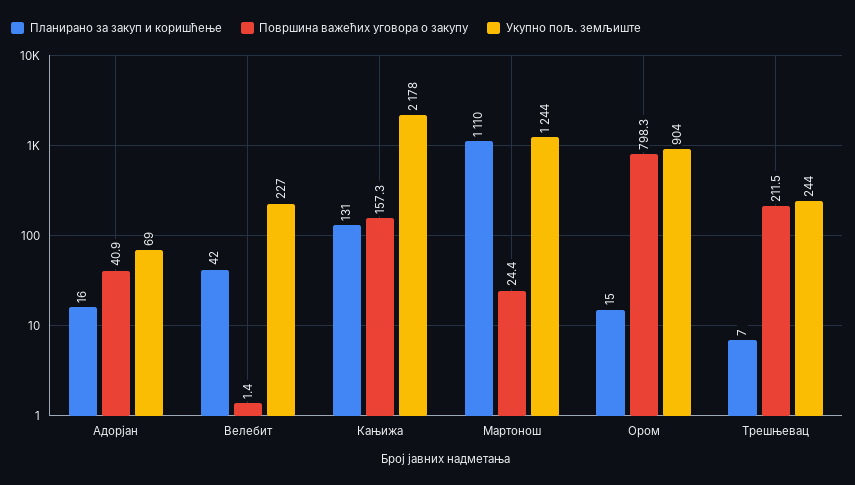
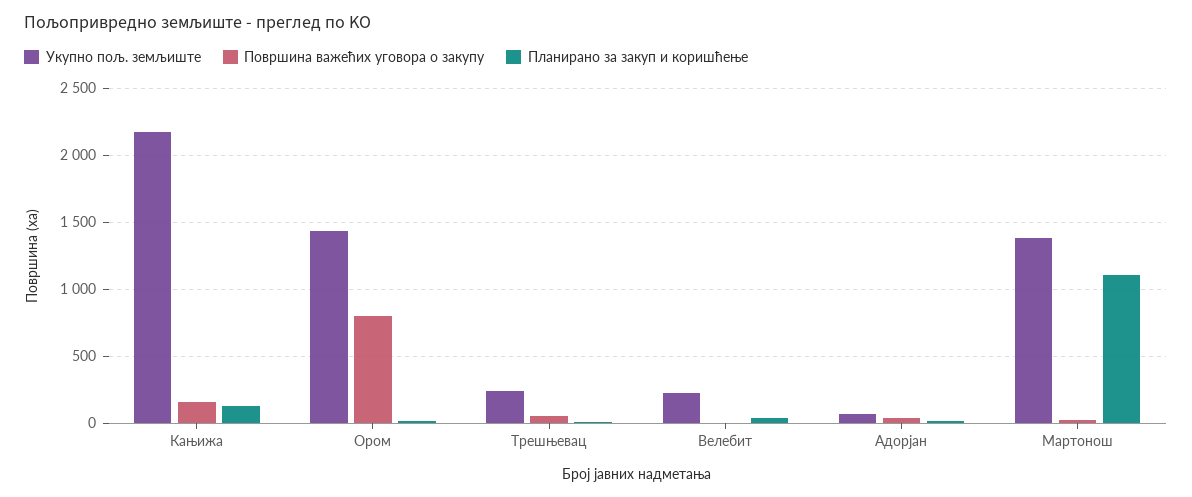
  {
    "Планирано за закуп и коришћење": {
      "Адорјан": 16,
      "Велебит": 42,
      "Кањижа": 131,
      "Мартонош": 1110,
      "Ором": 15,
      "Трешњевац": 7
    },
    "Површина важећих уговора о закупу": {
      "Адорјан": 40.9,
      "Велебит": 1.4,
      "Кањижа": 157.3,
      "Мартонош": 24.4,
      "Ором": 798.3,
-     "Трешњевац": 211.5
+     "Трешњевац": 50
    },
    "Укупно пољ. земљиште": {
      "Адорјан": 69,
      "Велебит": 227,
      "Кањижа": 2178,
-     "Мартонош": 1244,
+     "Мартонош": 1400,
-     "Ором": 904,
+     "Ором": 1450,
      "Трешњевац": 244
    }
  }

